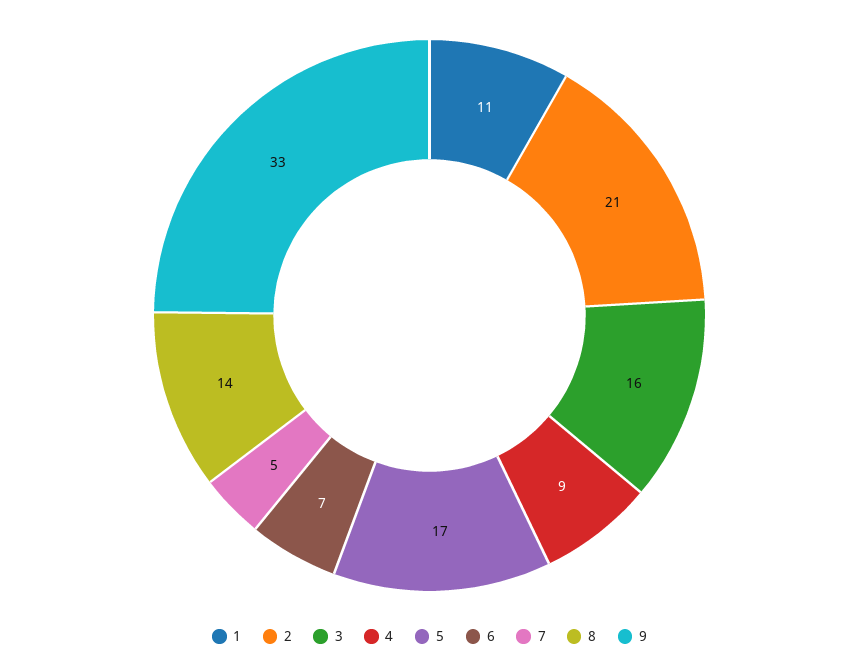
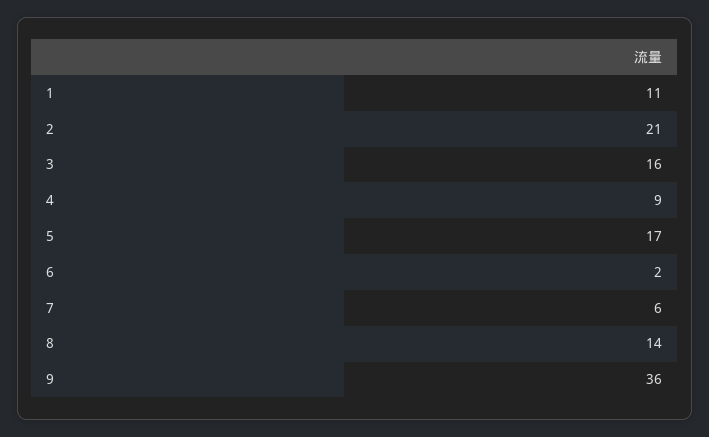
  {
    "1": 11,
    "2": 21,
    "3": 16,
    "4": 9,
    "5": 17,
-   "6": 7,
+   "6": 2,
-   "7": 5,
+   "7": 6,
    "8": 14,
-   "9": 33
+   "9": 36
  }

